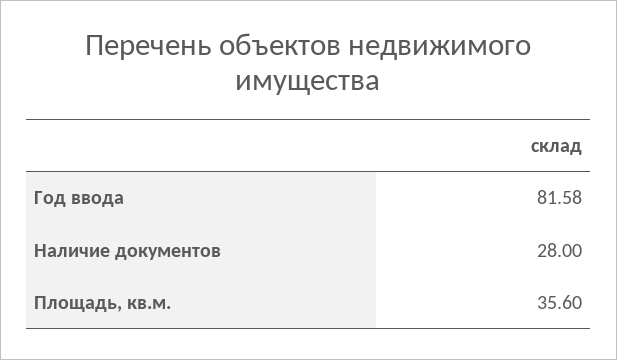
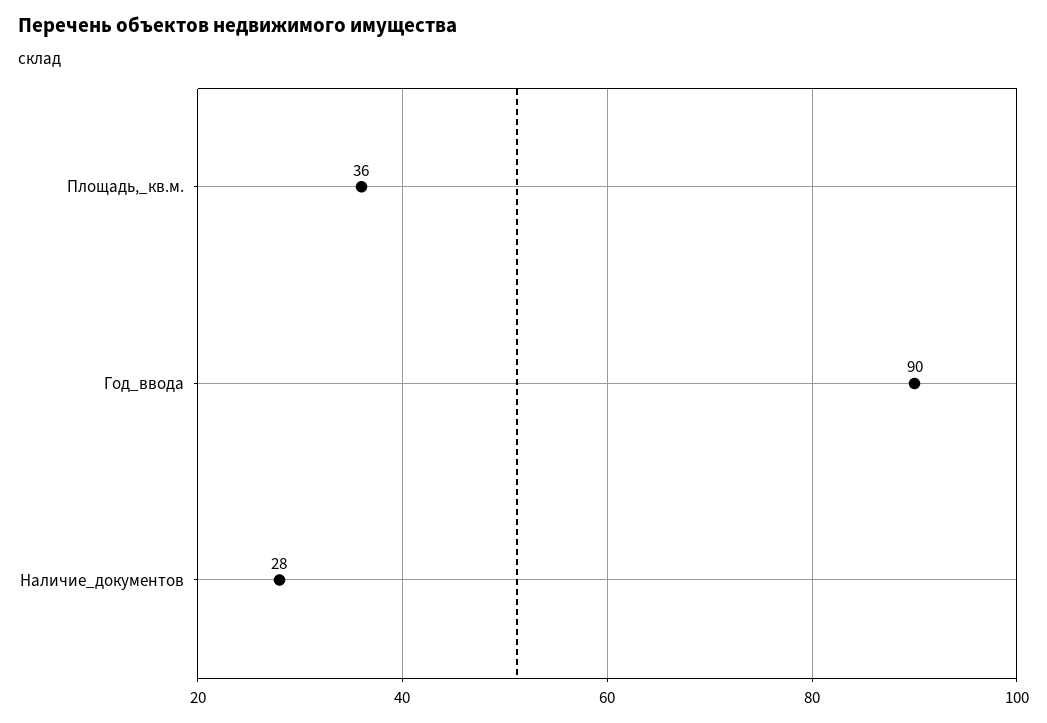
  {
-   "Год ввода": 81.58,
+   "Год ввода": 90,
    "Наличие документов": 28,
    "Площадь, кв.м.": 35.6
  }

